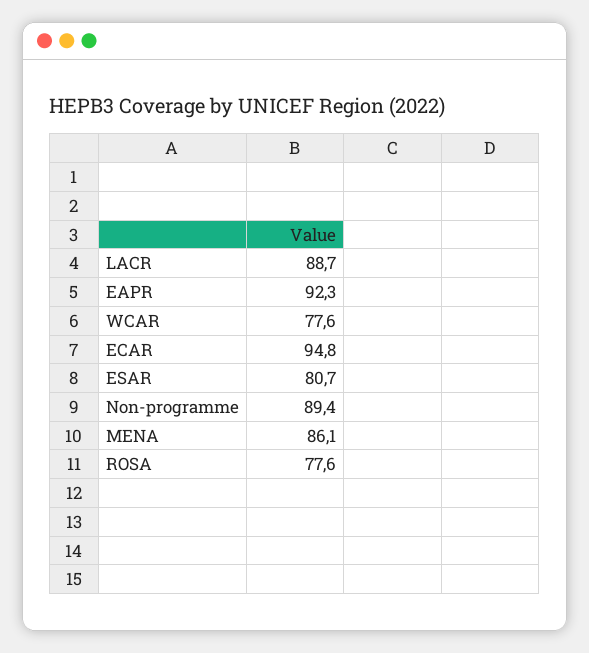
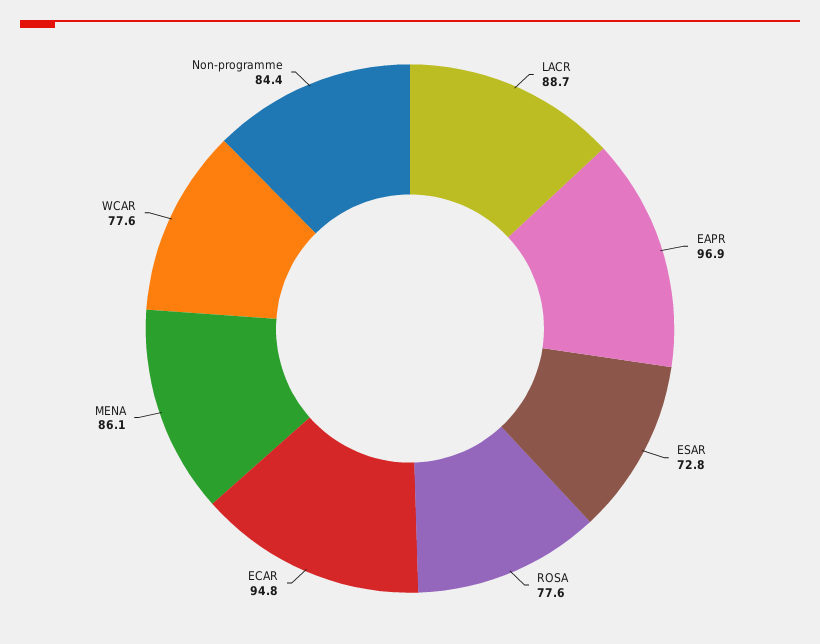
  {
    "LACR": 88.7,
-   "EAPR": 92.3,
+   "EAPR": 96.9,
    "WCAR": 77.6,
    "ECAR": 94.8,
-   "ESAR": 80.7,
+   "ESAR": 72.8,
-   "Non-programme": 89.4,
+   "Non-programme": 84.4,
    "MENA": 86.1,
    "ROSA": 77.6
  }

